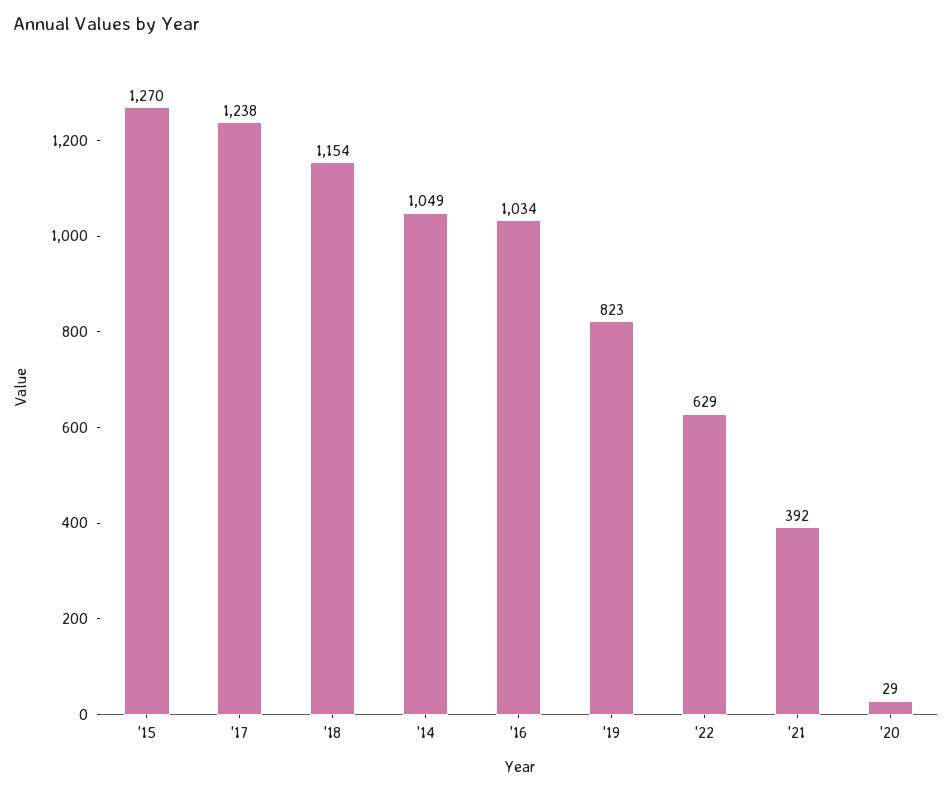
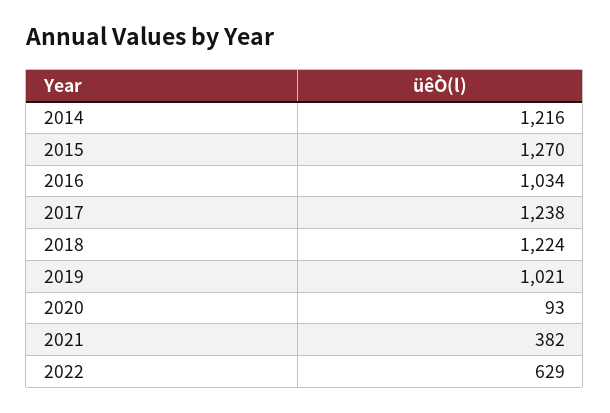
  {
    "'15": 1270,
    "'17": 1238,
-   "'18": 1154,
+   "'18": 1224,
-   "'14": 1049,
+   "'14": 1216,
    "'16": 1034,
-   "'19": 823,
+   "'19": 1021,
    "'22": 629,
-   "'21": 392,
+   "'21": 382,
-   "'20": 29
+   "'20": 93
  }

